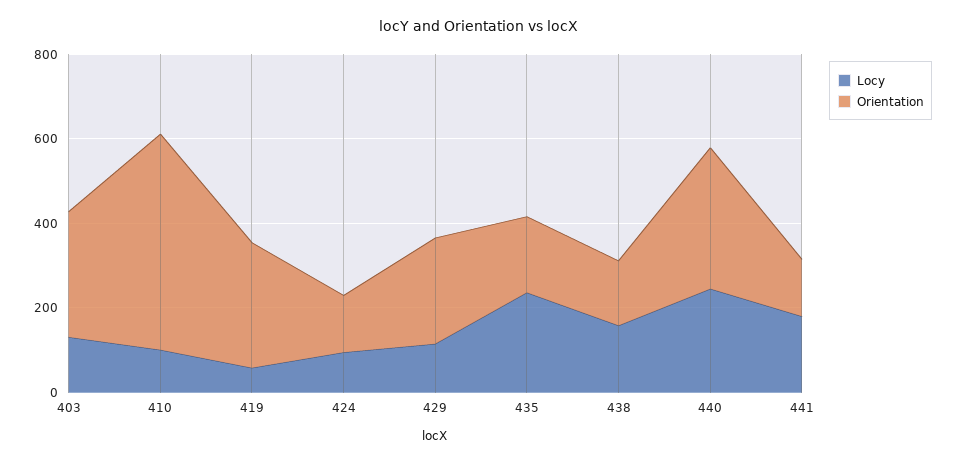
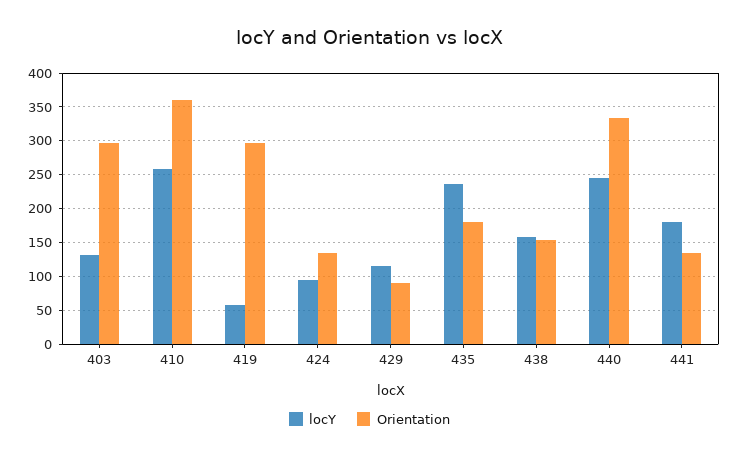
  {
    "Locy": {
      "403": 130,
-     "410": 100,
+     "410": 260,
      "419": 60,
      "424": 100,
      "429": 120,
      "435": 240,
      "438": 160,
      "440": 250,
      "441": 180
    },
    "Orientation": {
      "403": 300,
-     "410": 500,
+     "410": 360,
      "419": 300,
      "424": 140,
-     "429": 250,
+     "429": 90,
      "435": 180,
      "438": 150,
      "440": 330,
      "441": 140
    }
  }

